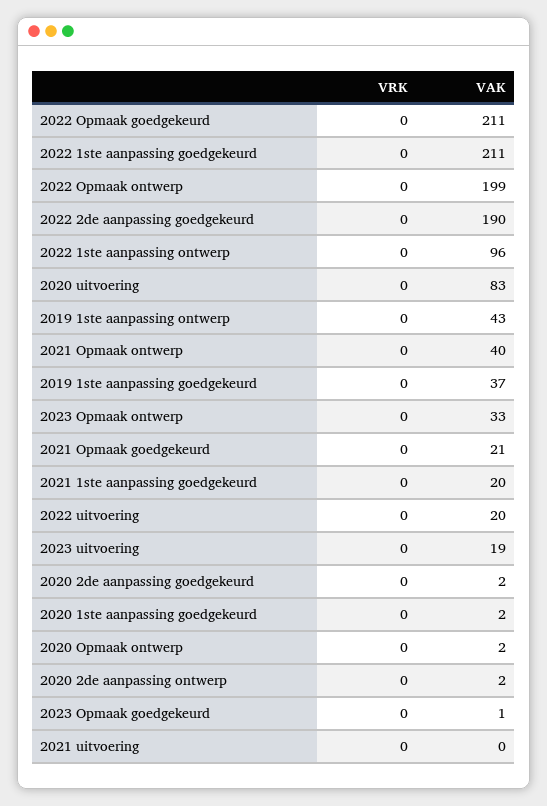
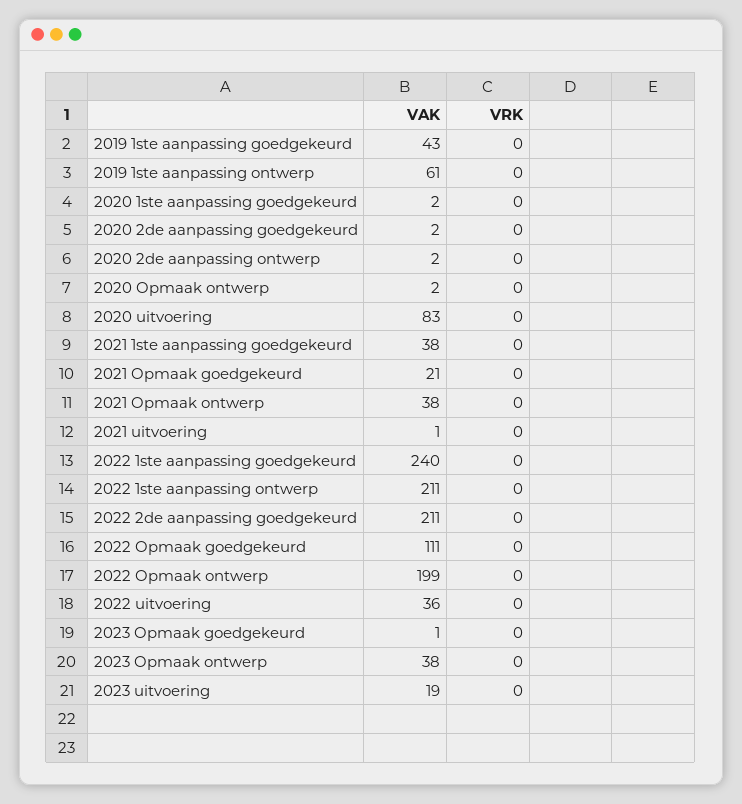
  {
    "VRK": {
      "2022 Opmaak goedgekeurd": 0,
      "2022 1ste aanpassing goedgekeurd": 0,
      "2022 Opmaak ontwerp": 0,
      "2022 2de aanpassing goedgekeurd": 0,
      "2022 1ste aanpassing ontwerp": 0,
      "2020 uitvoering": 0,
      "2019 1ste aanpassing ontwerp": 0,
      "2021 Opmaak ontwerp": 0,
      "2019 1ste aanpassing goedgekeurd": 0,
      "2023 Opmaak ontwerp": 0,
      "2021 Opmaak goedgekeurd": 0,
      "2021 1ste aanpassing goedgekeurd": 0,
      "2022 uitvoering": 0,
      "2023 uitvoering": 0,
      "2020 2de aanpassing goedgekeurd": 0,
      "2020 1ste aanpassing goedgekeurd": 0,
      "2020 Opmaak ontwerp": 0,
      "2020 2de aanpassing ontwerp": 0,
      "2023 Opmaak goedgekeurd": 0,
      "2021 uitvoering": 0
    },
    "VAK": {
-     "2022 Opmaak goedgekeurd": 211,
+     "2022 Opmaak goedgekeurd": 111,
-     "2022 1ste aanpassing goedgekeurd": 211,
+     "2022 1ste aanpassing goedgekeurd": 240,
      "2022 Opmaak ontwerp": 199,
-     "2022 2de aanpassing goedgekeurd": 190,
+     "2022 2de aanpassing goedgekeurd": 211,
-     "2022 1ste aanpassing ontwerp": 96,
+     "2022 1ste aanpassing ontwerp": 211,
      "2020 uitvoering": 83,
-     "2019 1ste aanpassing ontwerp": 43,
+     "2019 1ste aanpassing ontwerp": 61,
-     "2021 Opmaak ontwerp": 40,
+     "2021 Opmaak ontwerp": 38,
-     "2019 1ste aanpassing goedgekeurd": 37,
+     "2019 1ste aanpassing goedgekeurd": 43,
-     "2023 Opmaak ontwerp": 33,
+     "2023 Opmaak ontwerp": 38,
      "2021 Opmaak goedgekeurd": 21,
-     "2021 1ste aanpassing goedgekeurd": 20,
+     "2021 1ste aanpassing goedgekeurd": 38,
-     "2022 uitvoering": 20,
+     "2022 uitvoering": 36,
      "2023 uitvoering": 19,
      "2020 2de aanpassing goedgekeurd": 2,
      "2020 1ste aanpassing goedgekeurd": 2,
      "2020 Opmaak ontwerp": 2,
      "2020 2de aanpassing ontwerp": 2,
      "2023 Opmaak goedgekeurd": 1,
-     "2021 uitvoering": 0
+     "2021 uitvoering": 1
    }
  }

